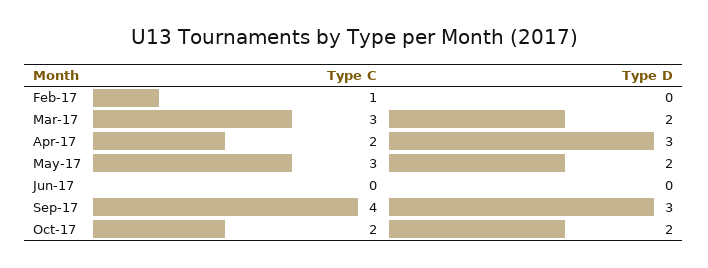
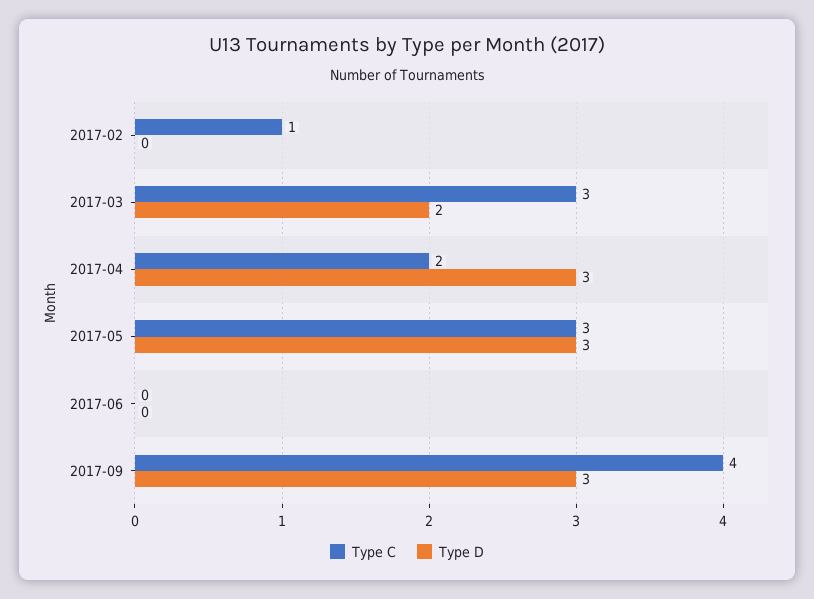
  {
    "Type C": {
      "Feb-17": 1,
      "Mar-17": 3,
      "Apr-17": 2,
      "May-17": 3,
      "Jun-17": 0,
-     "Sep-17": 4,
+     "Sep-17": 4
-     "Oct-17": 2
    },
    "Type D": {
      "Feb-17": 0,
      "Mar-17": 2,
      "Apr-17": 3,
-     "May-17": 2,
+     "May-17": 3,
      "Jun-17": 0,
-     "Sep-17": 3,
+     "Sep-17": 3
-     "Oct-17": 2
    }
  }

